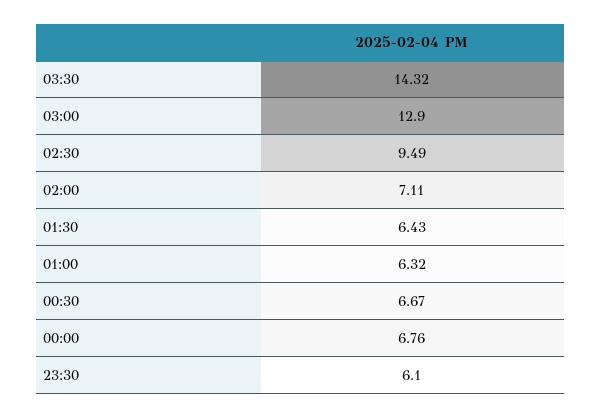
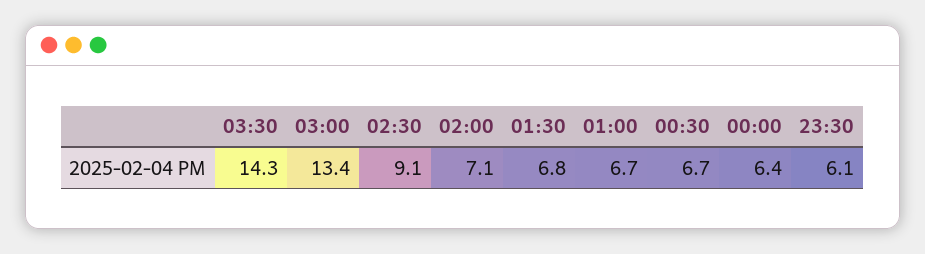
  {
    "03:30": 14.32,
-   "03:00": 12.9,
+   "03:00": 13.4,
-   "02:30": 9.49,
+   "02:30": 9.1,
    "02:00": 7.11,
-   "01:30": 6.43,
+   "01:30": 6.8,
-   "01:00": 6.32,
+   "01:00": 6.7,
    "00:30": 6.67,
-   "00:00": 6.76,
+   "00:00": 6.4,
    "23:30": 6.1
  }

